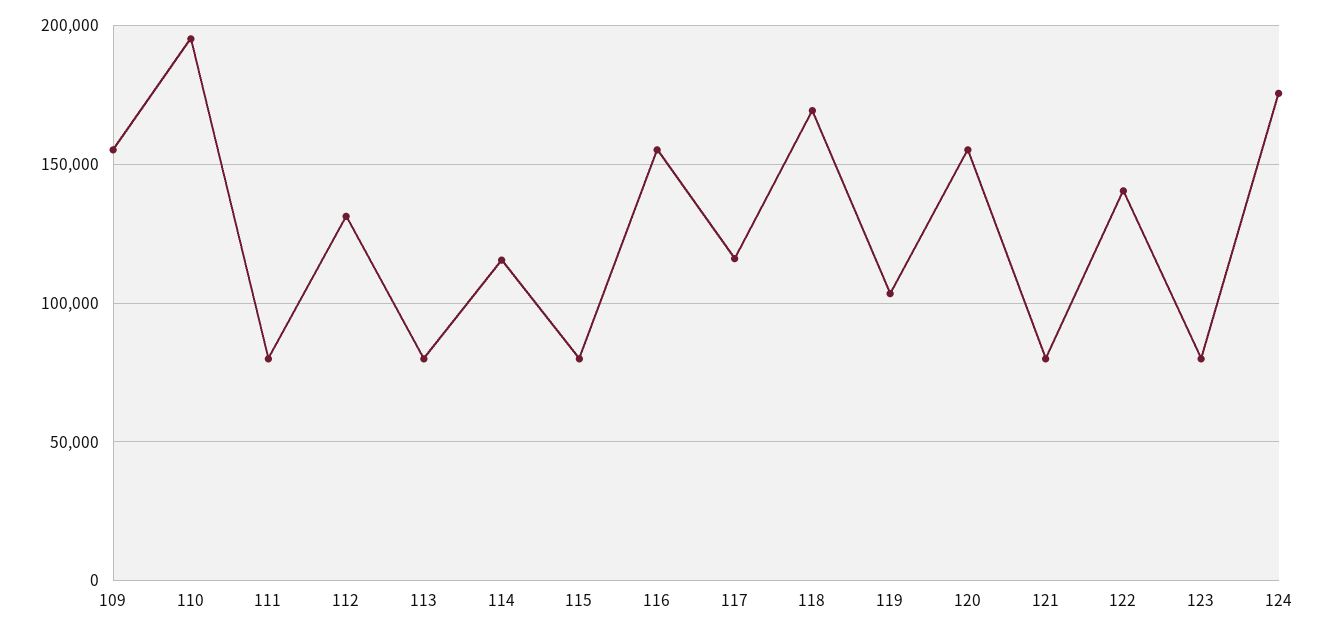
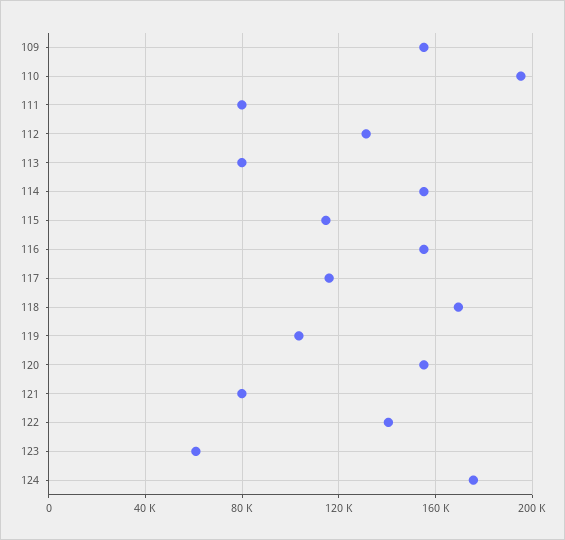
  {
    "109": 155000,
    "110": 195000,
    "111": 80000,
    "112": 130000,
    "113": 80000,
-   "114": 115000,
+   "114": 155000,
-   "115": 80000,
+   "115": 115000,
    "116": 155000,
    "117": 115000,
    "118": 170000,
    "119": 105000,
    "120": 155000,
    "121": 80000,
    "122": 140000,
-   "123": 80000,
+   "123": 60000,
    "124": 175000
  }

